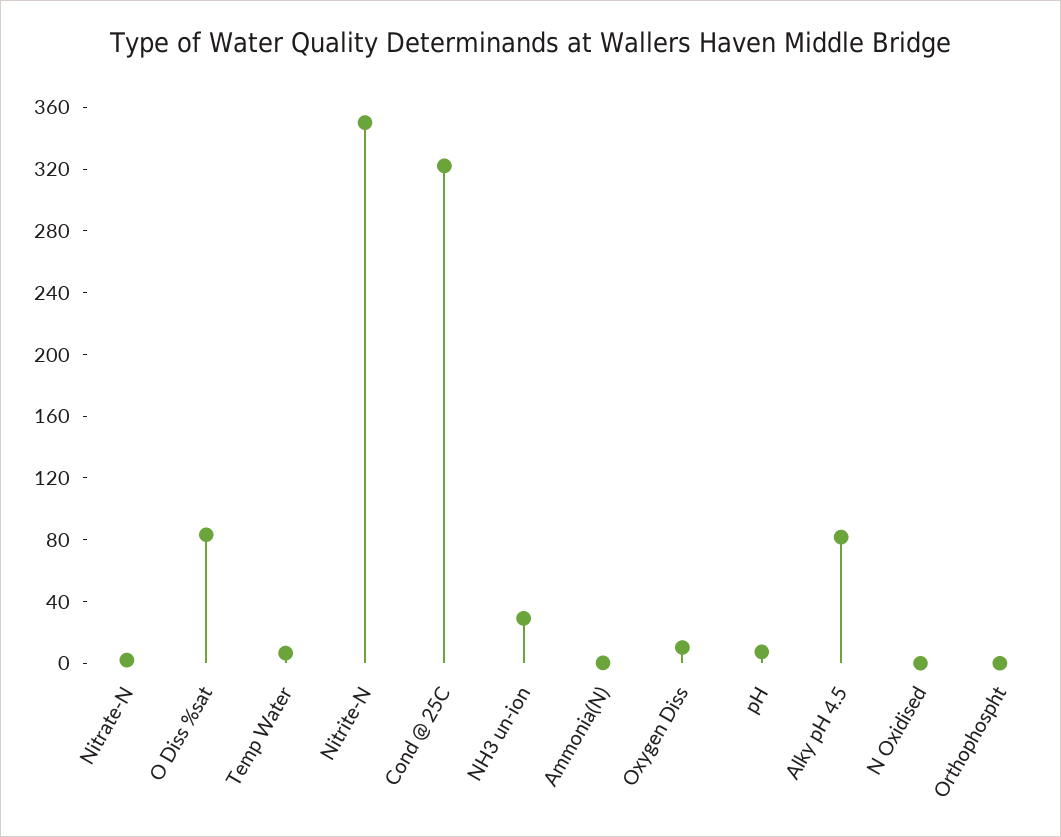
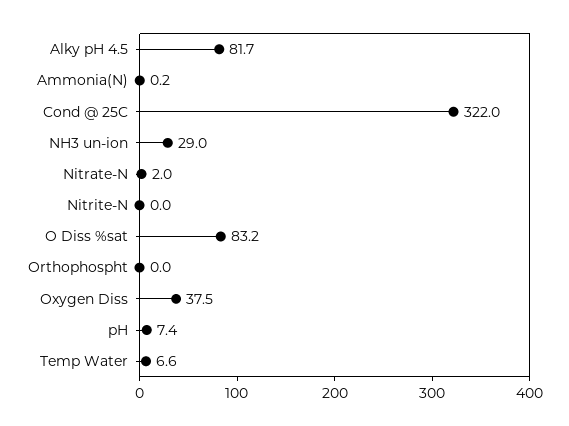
  {
    "Nitrate-N": 2,
    "O Diss %sat": 83.2,
    "Temp Water": 6.6,
-   "Nitrite-N": 350,
+   "Nitrite-N": 0,
    "Cond @ 25C": 322,
    "NH3 un-ion": 29,
    "Ammonia(N)": 0.2,
-   "Oxygen Diss": 10,
+   "Oxygen Diss": 37.5,
    "pH": 7.4,
    "Alky pH 4.5": 81.7,
-   "N Oxidised": 0,
    "Orthophospht": 0
  }

